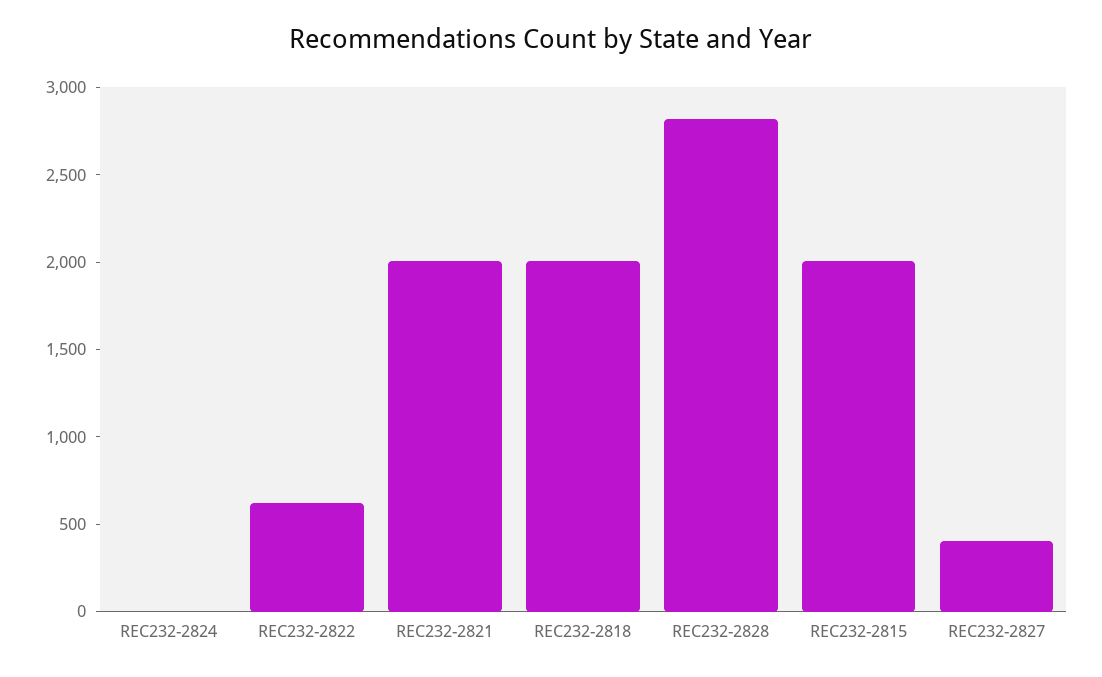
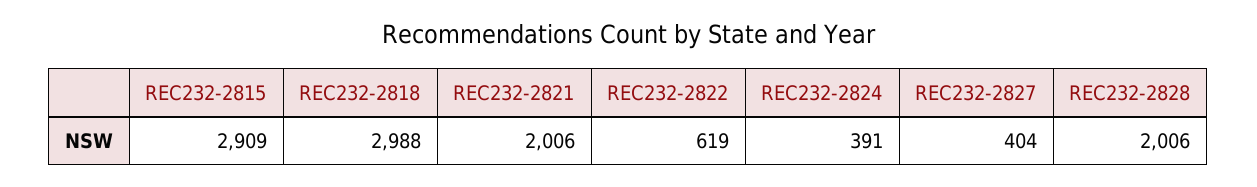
  {
-   "REC232-2824": 0,
+   "REC232-2824": 391,
    "REC232-2822": 619,
    "REC232-2821": 2006,
-   "REC232-2818": 2000,
+   "REC232-2818": 2988,
-   "REC232-2828": 2800,
+   "REC232-2828": 2006,
-   "REC232-2815": 2000,
+   "REC232-2815": 2909,
    "REC232-2827": 404
  }

